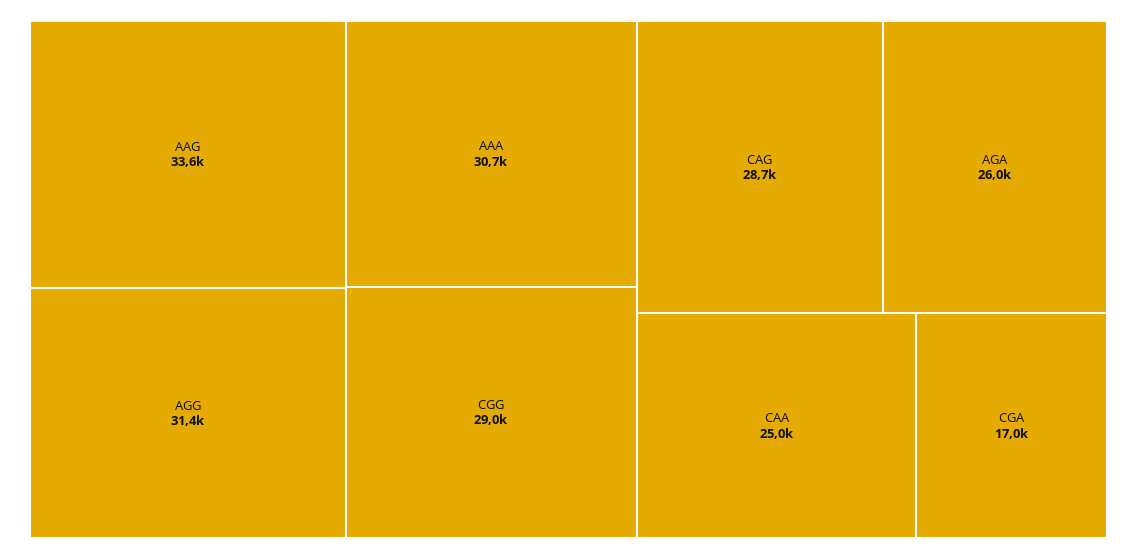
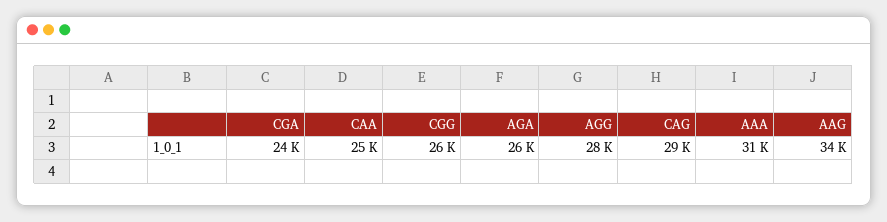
  {
    "AAG": 33600,
-   "AGG": 31400,
+   "AGG": 28000,
    "AAA": 30700,
-   "CGG": 29000,
+   "CGG": 26000,
    "CAG": 28700,
    "AGA": 26000,
    "CAA": 25000,
-   "CGA": 17000
+   "CGA": 24000
  }

